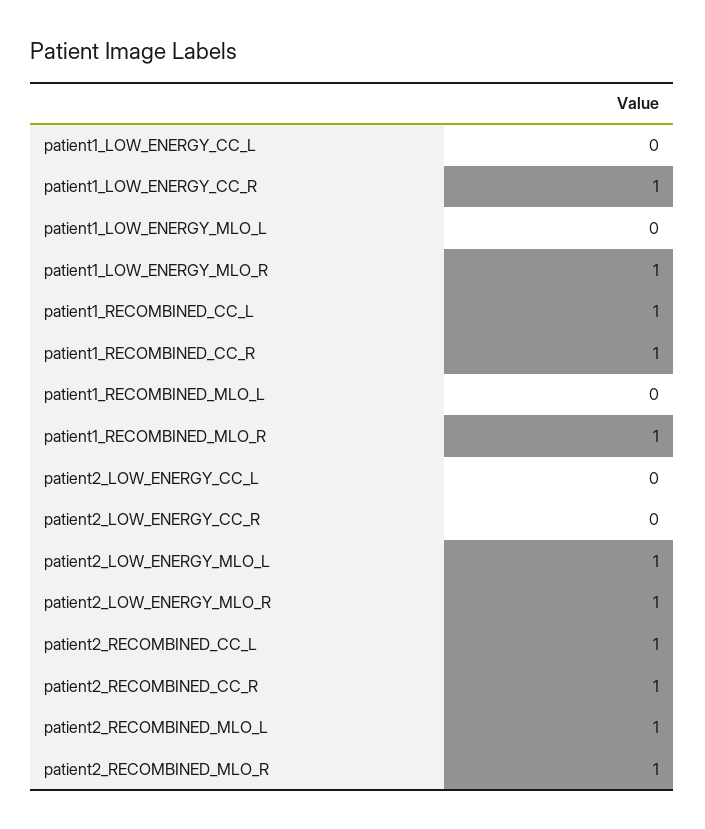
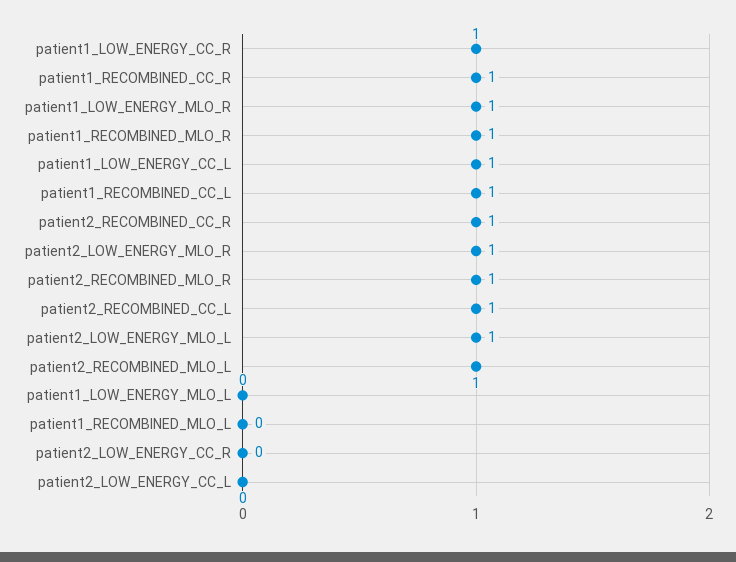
  {
-   "patient1_LOW_ENERGY_CC_L": 0,
+   "patient1_LOW_ENERGY_CC_L": 1,
    "patient1_LOW_ENERGY_CC_R": 1,
    "patient1_LOW_ENERGY_MLO_L": 0,
    "patient1_LOW_ENERGY_MLO_R": 1,
    "patient1_RECOMBINED_CC_L": 1,
    "patient1_RECOMBINED_CC_R": 1,
    "patient1_RECOMBINED_MLO_L": 0,
    "patient1_RECOMBINED_MLO_R": 1,
    "patient2_LOW_ENERGY_CC_L": 0,
    "patient2_LOW_ENERGY_CC_R": 0,
    "patient2_LOW_ENERGY_MLO_L": 1,
    "patient2_LOW_ENERGY_MLO_R": 1,
    "patient2_RECOMBINED_CC_L": 1,
    "patient2_RECOMBINED_CC_R": 1,
    "patient2_RECOMBINED_MLO_L": 1,
    "patient2_RECOMBINED_MLO_R": 1
  }

